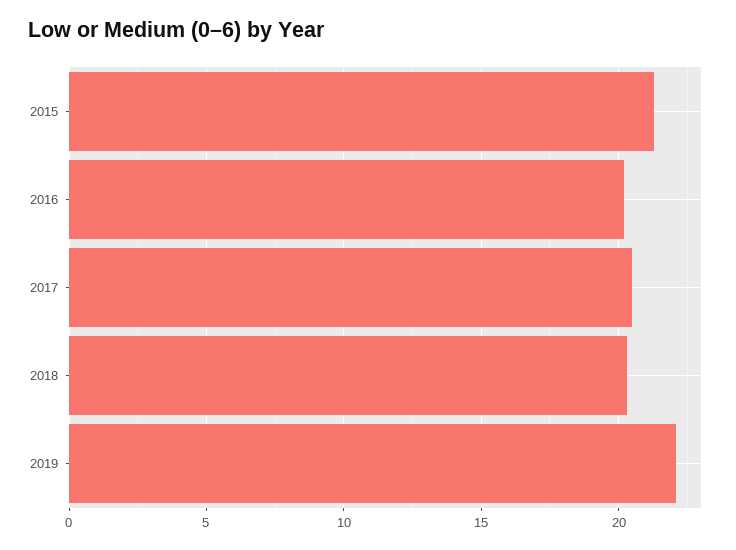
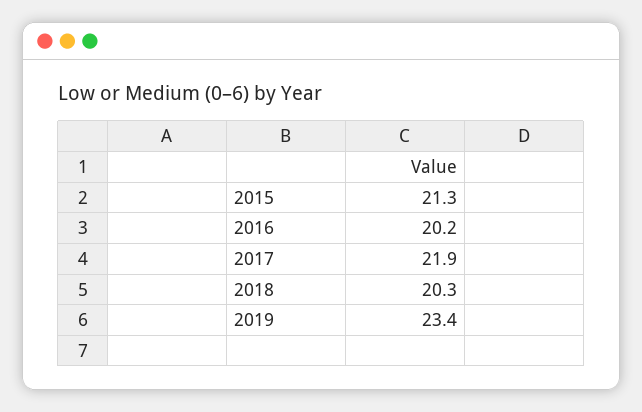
  {
    "2015": 21.3,
    "2016": 20.2,
-   "2017": 20.5,
+   "2017": 21.9,
    "2018": 20.3,
-   "2019": 22
+   "2019": 23.4
  }

